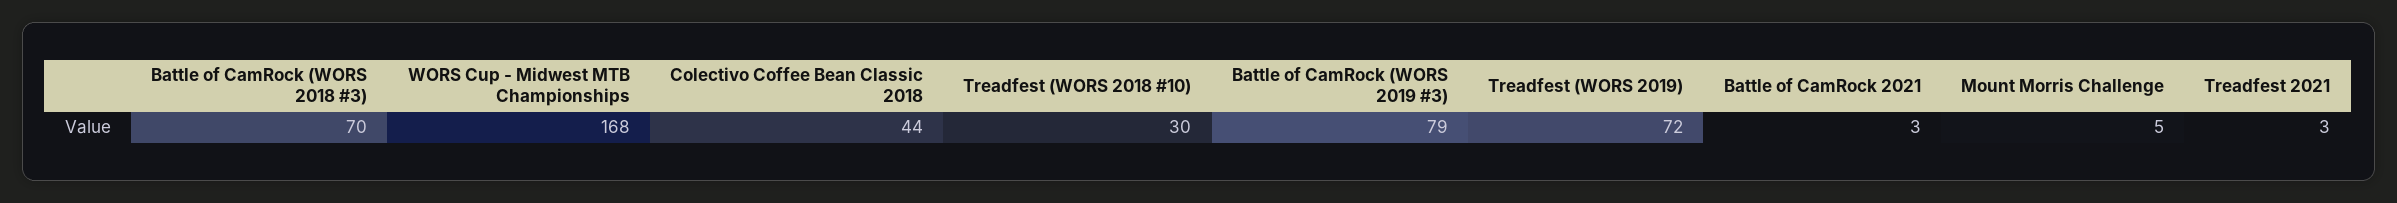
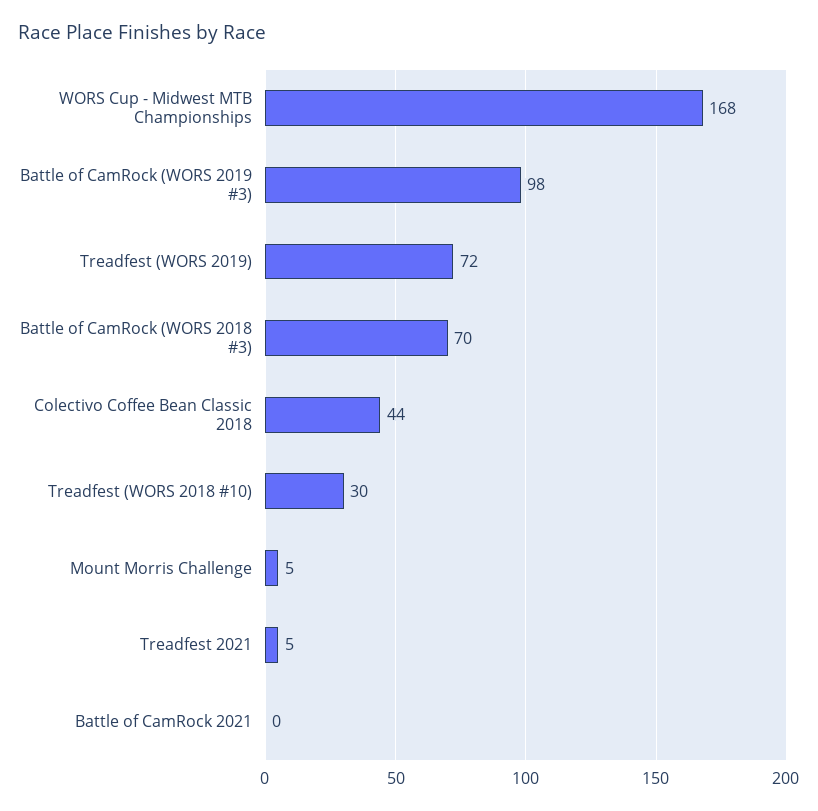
  {
    "Battle of CamRock (WORS 2018 #3)": 70,
    "WORS Cup - Midwest MTB Championships": 168,
    "Colectivo Coffee Bean Classic 2018": 44,
    "Treadfest (WORS 2018 #10)": 30,
-   "Battle of CamRock (WORS 2019 #3)": 79,
+   "Battle of CamRock (WORS 2019 #3)": 98,
    "Treadfest (WORS 2019)": 72,
-   "Battle of CamRock 2021": 3,
+   "Battle of CamRock 2021": 0,
    "Mount Morris Challenge": 5,
-   "Treadfest 2021": 3
+   "Treadfest 2021": 5
  }

